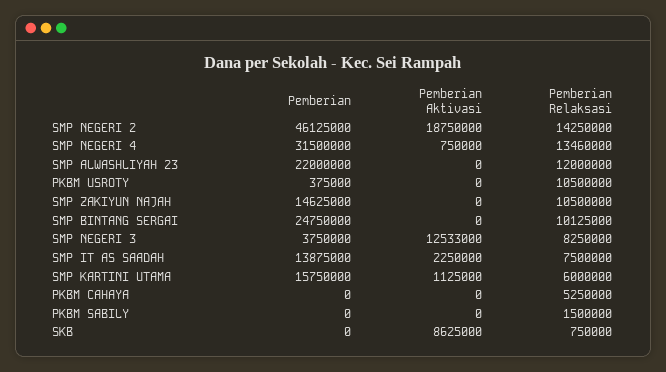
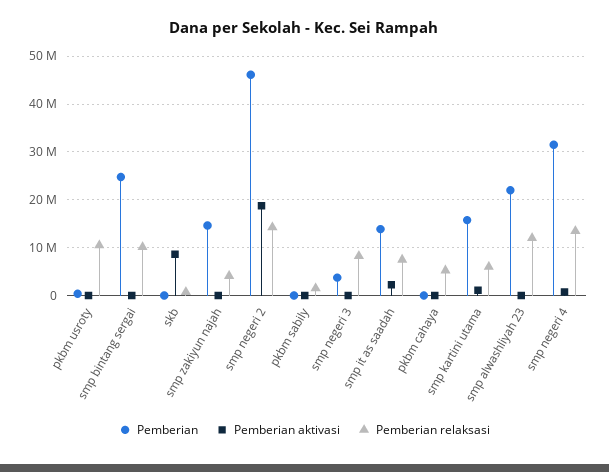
  {
    "Pemberian": {
      "SMP NEGERI 2": 46125000,
      "SMP NEGERI 4": 31500000,
      "SMP ALWASHLIYAH 23": 22000000,
      "PKBM USROTY": 375000,
      "SMP ZAKIYUN NAJAH": 14625000,
      "SMP BINTANG SERGAI": 24750000,
      "SMP NEGERI 3": 3750000,
      "SMP IT AS SAADAH": 13875000,
      "SMP KARTINI UTAMA": 15750000,
      "PKBM CAHAYA": 0,
      "PKBM SABILY": 0,
      "SKB": 0
    },
    "Pemberian Aktivasi": {
      "SMP NEGERI 2": 18750000,
      "SMP NEGERI 4": 750000,
      "SMP ALWASHLIYAH 23": 0,
      "PKBM USROTY": 0,
      "SMP ZAKIYUN NAJAH": 0,
      "SMP BINTANG SERGAI": 0,
-     "SMP NEGERI 3": 12533000,
+     "SMP NEGERI 3": 0,
      "SMP IT AS SAADAH": 2250000,
      "SMP KARTINI UTAMA": 1125000,
      "PKBM CAHAYA": 0,
      "PKBM SABILY": 0,
      "SKB": 8625000
    },
    "Pemberian Relaksasi": {
      "SMP NEGERI 2": 14250000,
      "SMP NEGERI 4": 13460000,
      "SMP ALWASHLIYAH 23": 12000000,
      "PKBM USROTY": 10500000,
-     "SMP ZAKIYUN NAJAH": 10500000,
+     "SMP ZAKIYUN NAJAH": 4000000,
      "SMP BINTANG SERGAI": 10125000,
      "SMP NEGERI 3": 8250000,
      "SMP IT AS SAADAH": 7500000,
      "SMP KARTINI UTAMA": 6000000,
      "PKBM CAHAYA": 5250000,
      "PKBM SABILY": 1500000,
      "SKB": 750000
    }
  }

